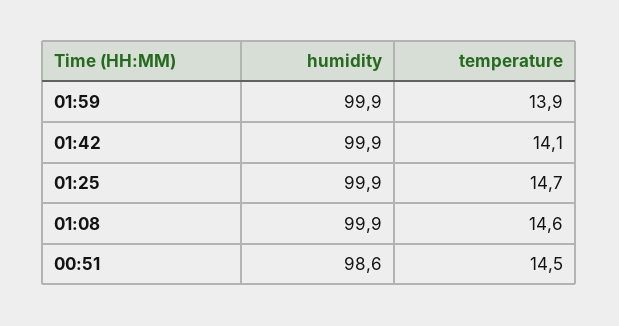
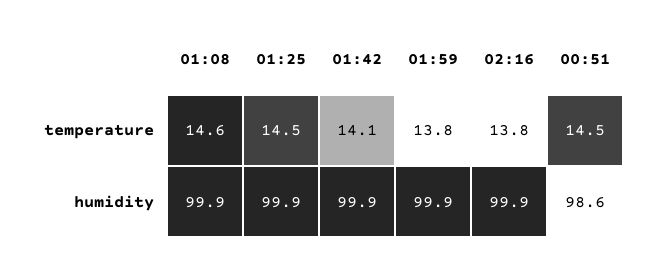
  {
    "humidity": {
      "01:59": 99.9,
      "01:42": 99.9,
      "01:25": 99.9,
      "01:08": 99.9,
-     "00:51": 98.6
+     "00:51": 98.6,
+     "02:16": 99.9
    },
    "temperature": {
-     "01:59": 13.9,
+     "01:59": 13.8,
      "01:42": 14.1,
-     "01:25": 14.7,
+     "01:25": 14.5,
      "01:08": 14.6,
-     "00:51": 14.5
+     "00:51": 14.5,
+     "02:16": 13.8
    }
  }

